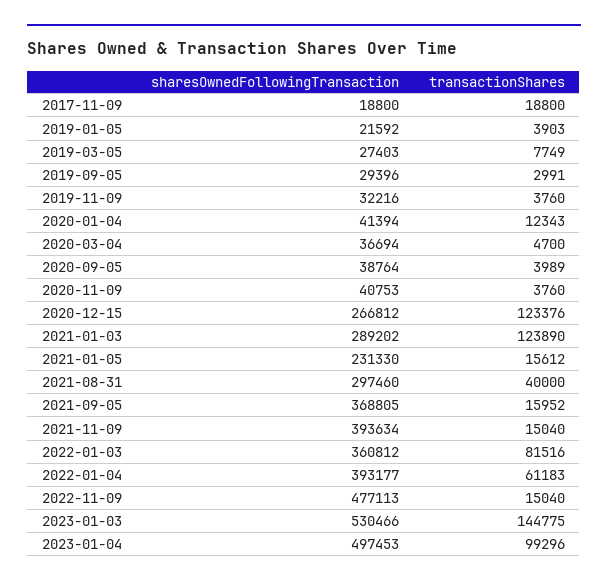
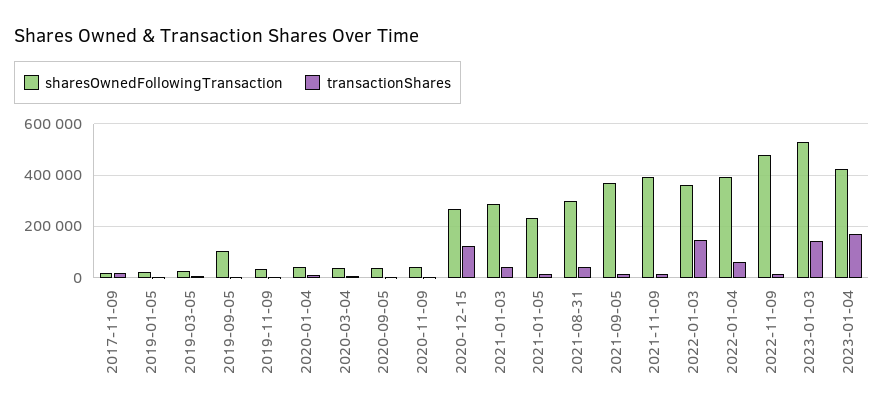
  {
    "sharesOwnedFollowingTransaction": {
      "2017-11-09": 18800,
      "2019-01-05": 21592,
      "2019-03-05": 27403,
-     "2019-09-05": 29396,
+     "2019-09-05": 100000,
      "2019-11-09": 32216,
      "2020-01-04": 41394,
      "2020-03-04": 36694,
      "2020-09-05": 38764,
      "2020-11-09": 40753,
      "2020-12-15": 266812,
      "2021-01-03": 289202,
      "2021-01-05": 231330,
      "2021-08-31": 297460,
      "2021-09-05": 368805,
      "2021-11-09": 393634,
      "2022-01-03": 360812,
      "2022-01-04": 393177,
      "2022-11-09": 477113,
      "2023-01-03": 530466,
-     "2023-01-04": 497453
+     "2023-01-04": 425000
    },
    "transactionShares": {
      "2017-11-09": 18800,
      "2019-01-05": 3903,
      "2019-03-05": 7749,
      "2019-09-05": 2991,
      "2019-11-09": 3760,
      "2020-01-04": 12343,
      "2020-03-04": 4700,
      "2020-09-05": 3989,
      "2020-11-09": 3760,
      "2020-12-15": 123376,
-     "2021-01-03": 123890,
+     "2021-01-03": 50000,
      "2021-01-05": 15612,
      "2021-08-31": 40000,
      "2021-09-05": 15952,
      "2021-11-09": 15040,
-     "2022-01-03": 81516,
+     "2022-01-03": 150000,
      "2022-01-04": 61183,
      "2022-11-09": 15040,
      "2023-01-03": 144775,
-     "2023-01-04": 99296
+     "2023-01-04": 175000
    }
  }

